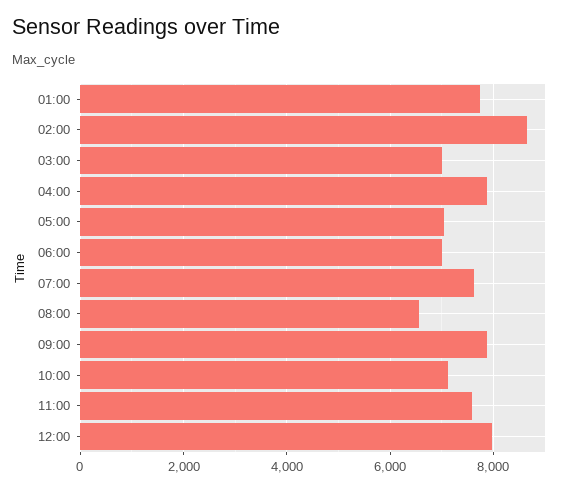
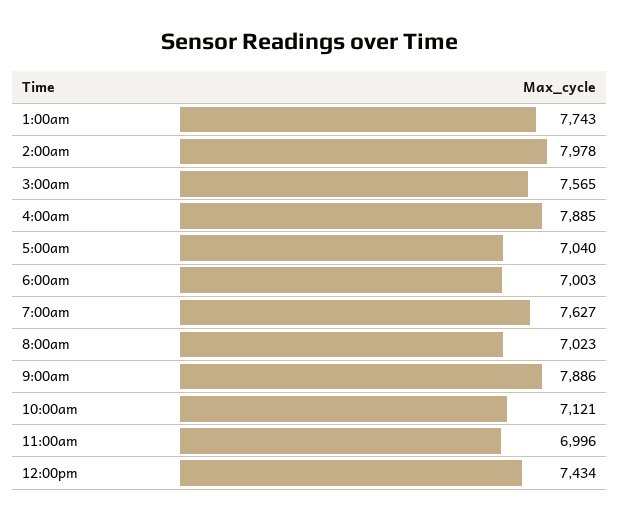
  {
    "01:00": 7743,
-   "02:00": 8600,
+   "02:00": 7978,
-   "03:00": 7000,
+   "03:00": 7565,
    "04:00": 7885,
    "05:00": 7040,
    "06:00": 7003,
    "07:00": 7627,
-   "08:00": 6600,
+   "08:00": 7023,
    "09:00": 7886,
    "10:00": 7121,
-   "11:00": 7600,
+   "11:00": 6996,
-   "12:00": 8000
+   "12:00": 7434
  }

